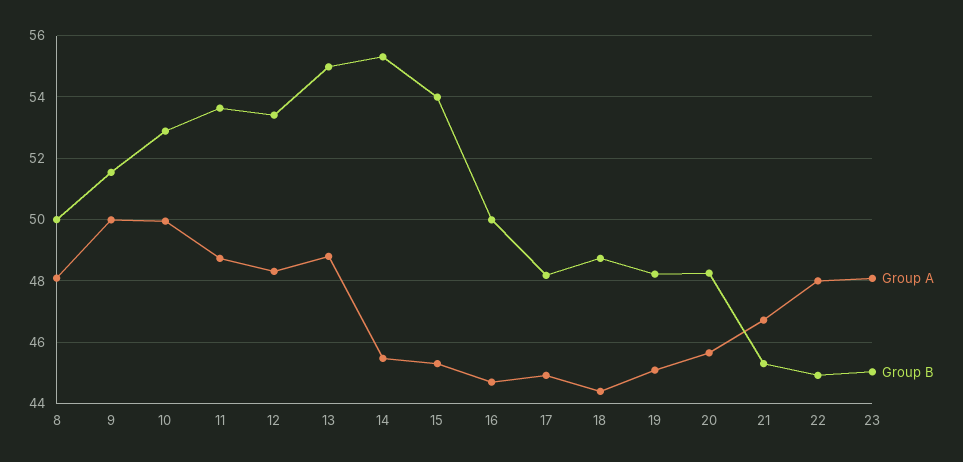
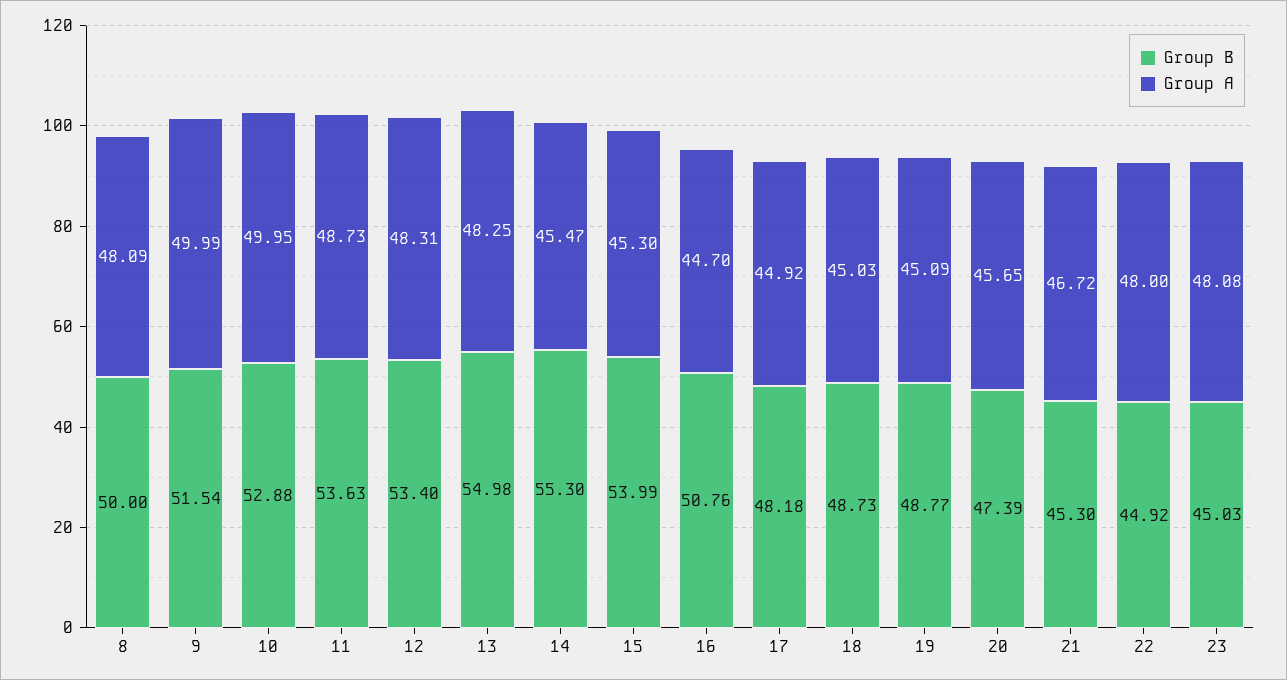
  {
    "Group A": {
      "8": 48.09,
      "9": 49.99,
      "10": 49.95,
      "11": 48.73,
      "12": 48.31,
-     "13": 48.8,
+     "13": 48.25,
      "14": 45.47,
      "15": 45.3,
      "16": 44.7,
      "17": 44.92,
-     "18": 44.4,
+     "18": 45.03,
      "19": 45.09,
      "20": 45.65,
      "21": 46.72,
      "22": 48,
      "23": 48.08
    },
    "Group B": {
      "8": 50,
      "9": 51.54,
      "10": 52.88,
      "11": 53.63,
      "12": 53.4,
      "13": 54.98,
      "14": 55.3,
      "15": 53.99,
-     "16": 50,
+     "16": 50.76,
      "17": 48.18,
      "18": 48.73,
-     "19": 48.2,
+     "19": 48.77,
-     "20": 48.2,
+     "20": 47.39,
      "21": 45.3,
      "22": 44.92,
      "23": 45.03
    }
  }

